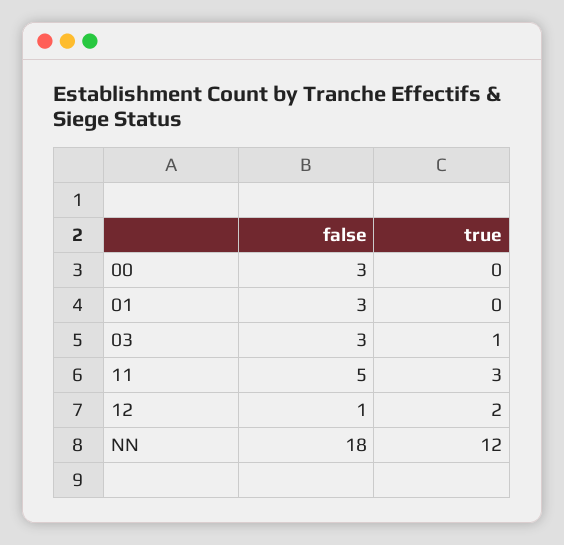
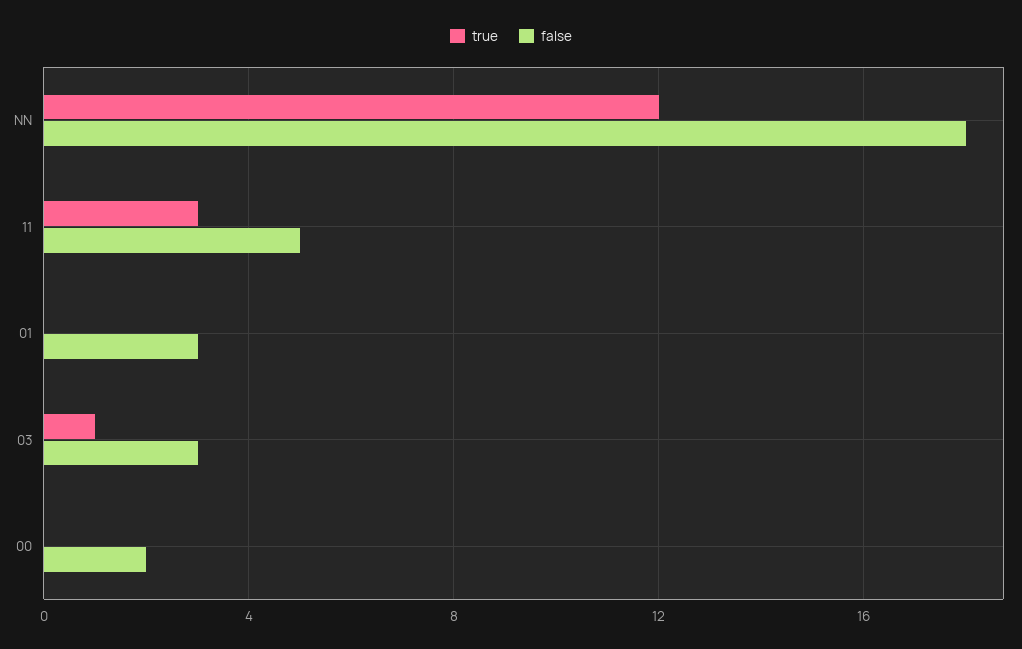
  {
    "false": {
-     "00": 3,
+     "00": 2,
      "01": 3,
      "03": 3,
      "11": 5,
-     "12": 1,
      "NN": 18
    },
    "true": {
      "00": 0,
      "01": 0,
      "03": 1,
      "11": 3,
-     "12": 2,
      "NN": 12
    }
  }

